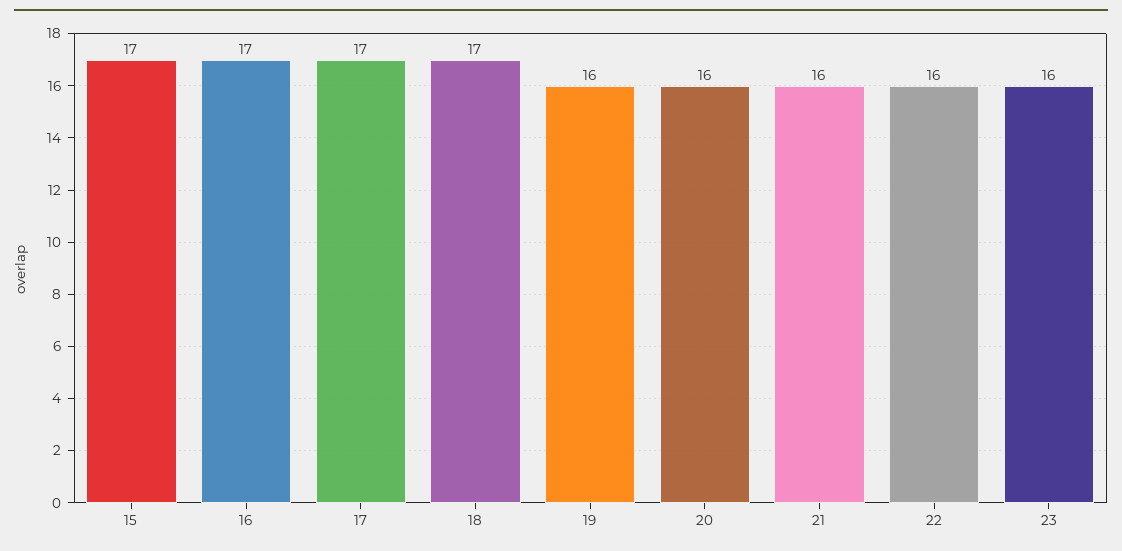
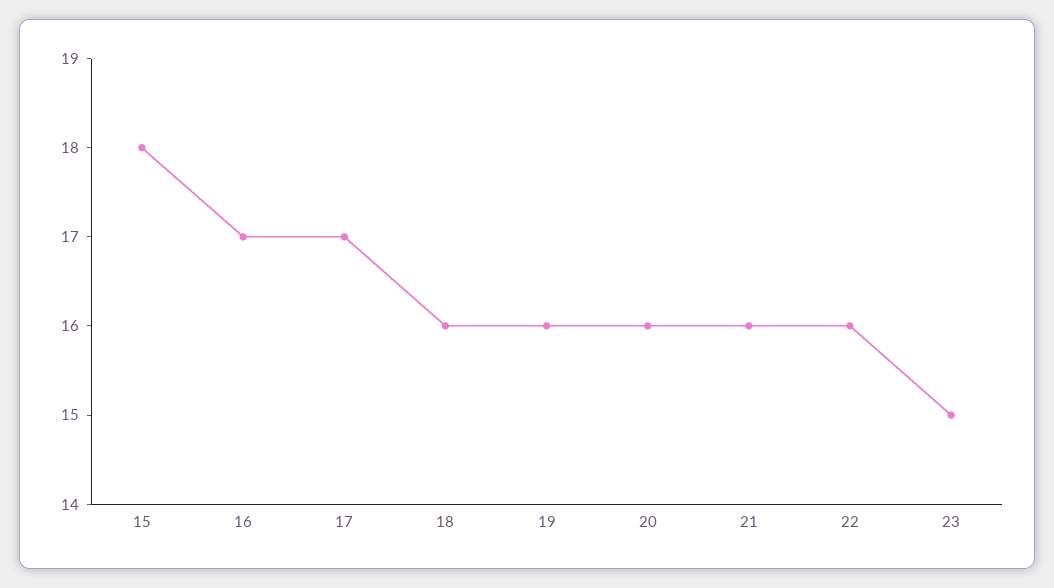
  {
-   "15": 17,
+   "15": 18,
    "16": 17,
    "17": 17,
-   "18": 17,
+   "18": 16,
    "19": 16,
    "20": 16,
    "21": 16,
    "22": 16,
-   "23": 16
+   "23": 15
  }

